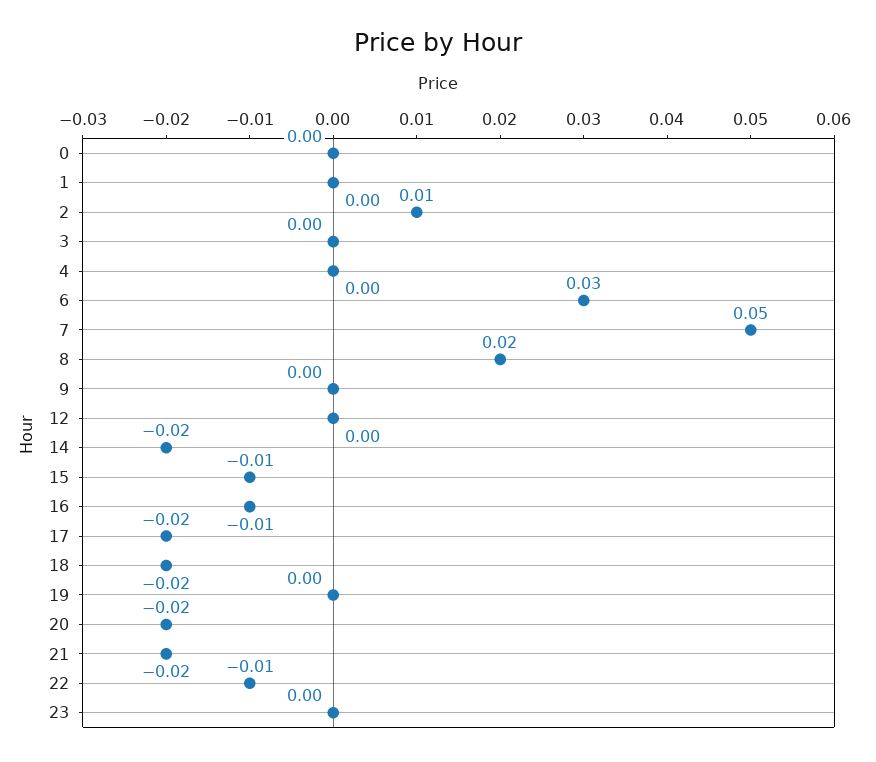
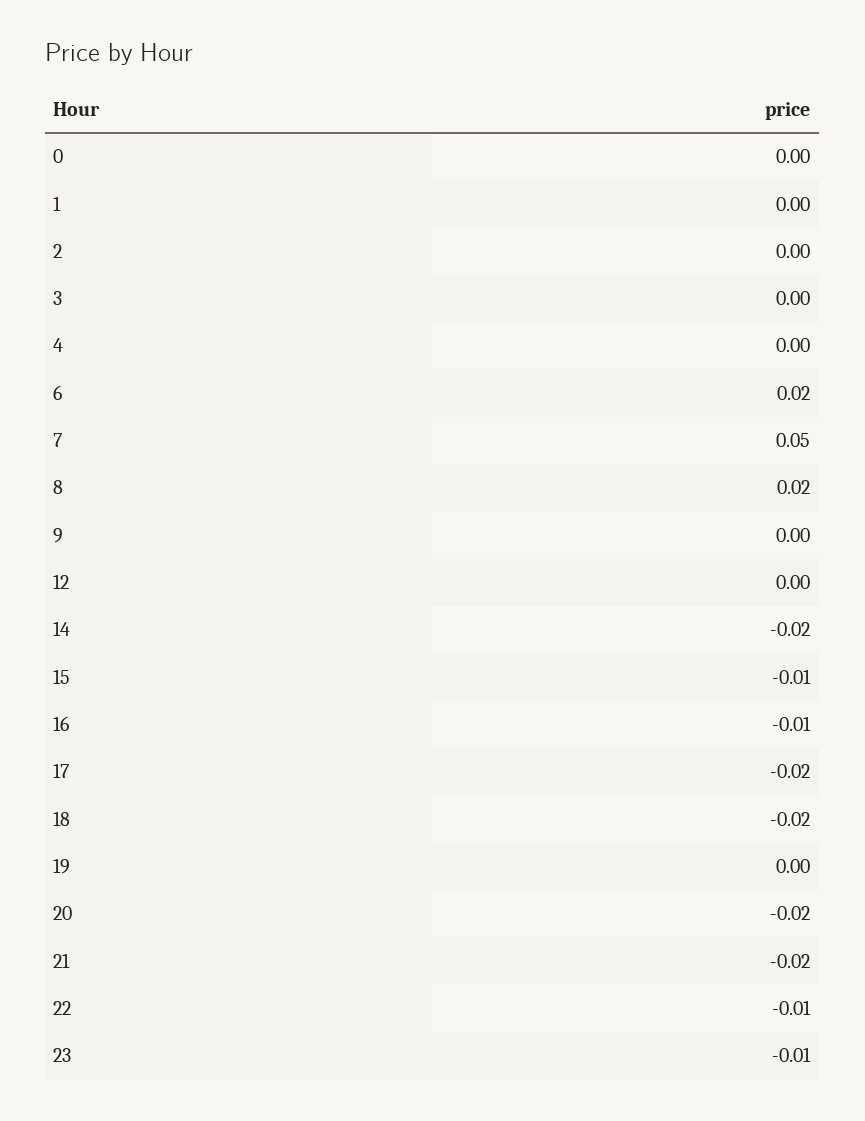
  {
    "0": 0,
    "1": 0,
-   "2": 0.01,
+   "2": 0,
    "3": 0,
    "4": 0,
-   "6": 0.03,
+   "6": 0.02,
    "7": 0.05,
    "8": 0.02,
    "9": 0,
    "12": 0,
    "14": -0.02,
    "15": -0.01,
    "16": -0.01,
    "17": -0.02,
    "18": -0.02,
    "19": 0,
    "20": -0.02,
    "21": -0.02,
    "22": -0.01,
-   "23": 0
+   "23": -0.01
  }

